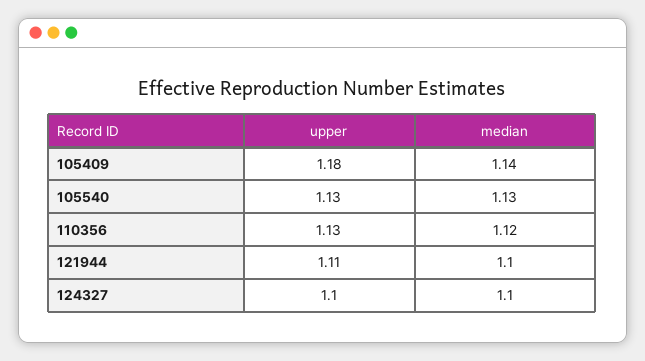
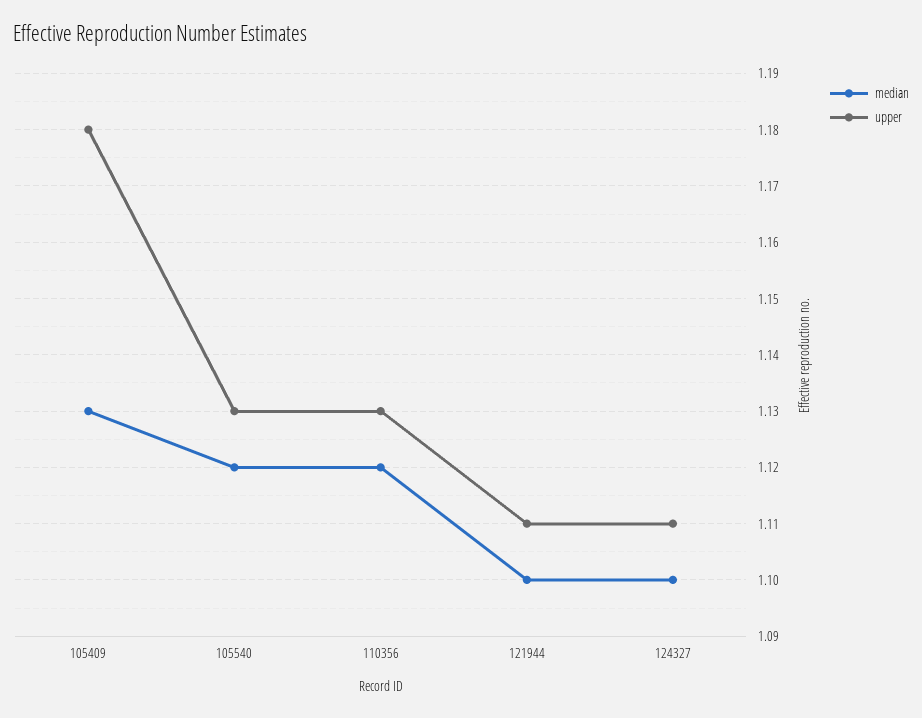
  {
    "upper": {
      "105409": 1.18,
      "105540": 1.13,
      "110356": 1.13,
      "121944": 1.11,
-     "124327": 1.1
+     "124327": 1.11
    },
    "median": {
-     "105409": 1.14,
+     "105409": 1.13,
-     "105540": 1.13,
+     "105540": 1.12,
      "110356": 1.12,
      "121944": 1.1,
      "124327": 1.1
    }
  }

